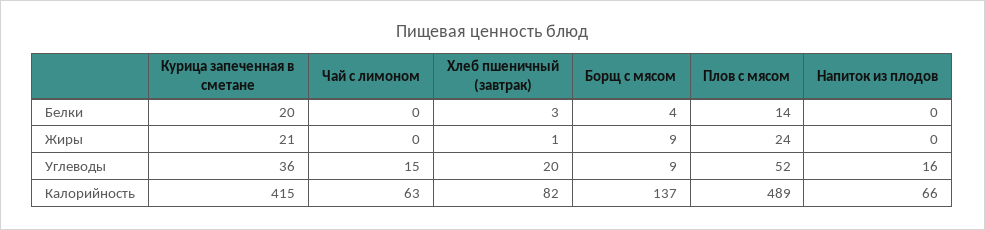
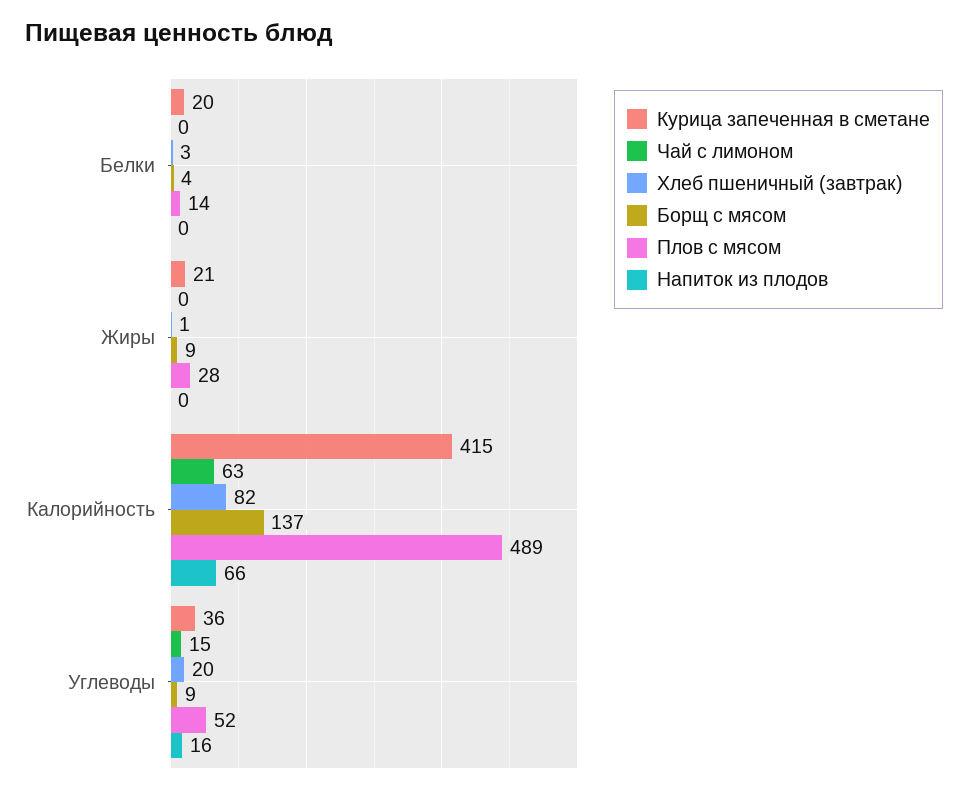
  {
    "Курица запеченная в сметане": {
      "Белки": 20,
      "Жиры": 21,
      "Углеводы": 36,
      "Калорийность": 415
    },
    "Чай с лимоном": {
      "Белки": 0,
      "Жиры": 0,
      "Углеводы": 15,
      "Калорийность": 63
    },
    "Хлеб пшеничный (завтрак)": {
      "Белки": 3,
      "Жиры": 1,
      "Углеводы": 20,
      "Калорийность": 82
    },
    "Борщ с мясом": {
      "Белки": 4,
      "Жиры": 9,
      "Углеводы": 9,
      "Калорийность": 137
    },
    "Плов с мясом": {
      "Белки": 14,
-     "Жиры": 24,
+     "Жиры": 28,
      "Углеводы": 52,
      "Калорийность": 489
    },
    "Напиток из плодов": {
      "Белки": 0,
      "Жиры": 0,
      "Углеводы": 16,
      "Калорийность": 66
    }
  }

